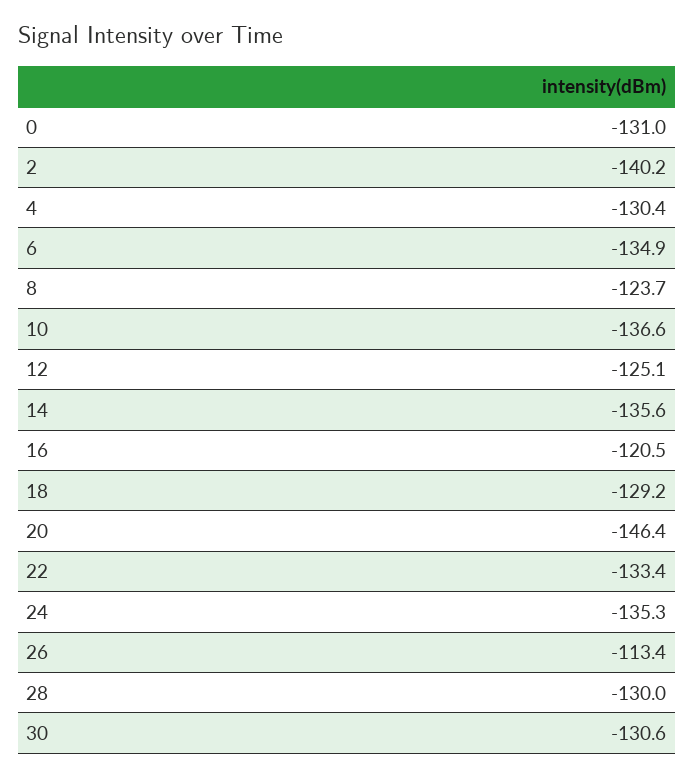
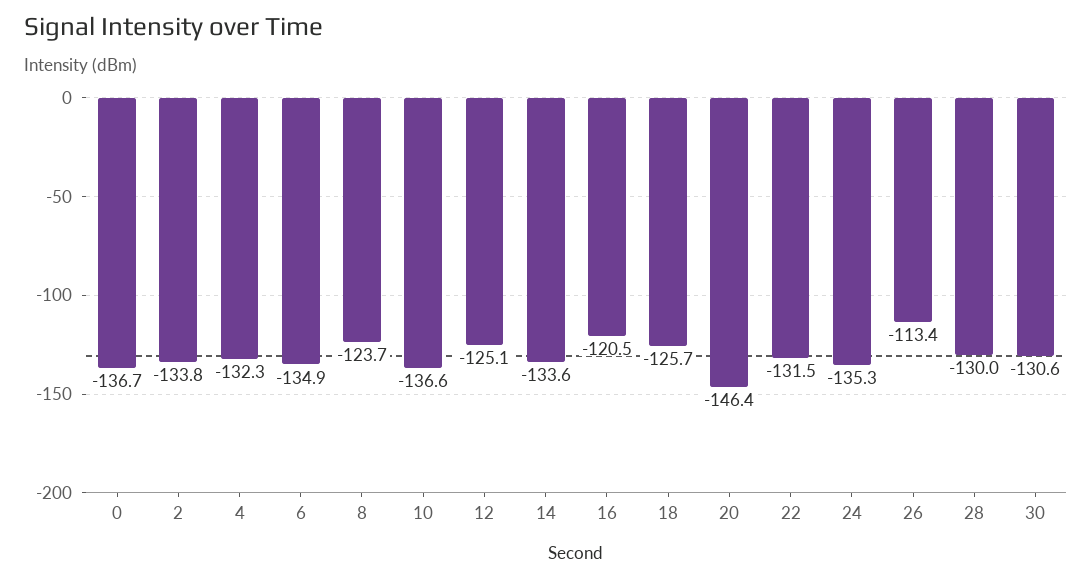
  {
-   "0": -131,
+   "0": -136.7,
-   "2": -140.2,
+   "2": -133.8,
-   "4": -130.4,
+   "4": -132.3,
    "6": -134.9,
    "8": -123.7,
    "10": -136.6,
    "12": -125.1,
-   "14": -135.6,
+   "14": -133.6,
    "16": -120.5,
-   "18": -129.2,
+   "18": -125.7,
    "20": -146.4,
-   "22": -133.4,
+   "22": -131.5,
    "24": -135.3,
    "26": -113.4,
    "28": -130,
    "30": -130.6
  }

